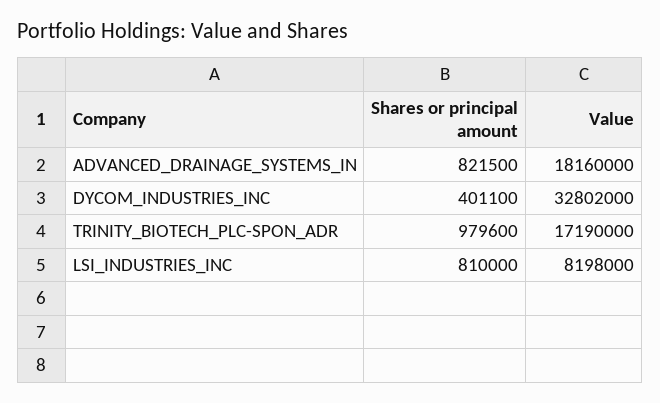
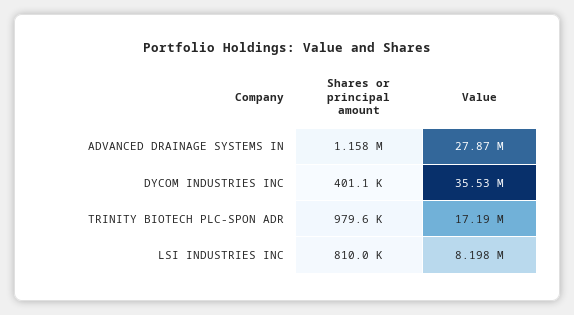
  {
    "Shares or principal amount": {
-     "ADVANCED_DRAINAGE_SYSTEMS_IN": 821500,
+     "ADVANCED_DRAINAGE_SYSTEMS_IN": 1158000,
      "DYCOM_INDUSTRIES_INC": 401100,
      "TRINITY_BIOTECH_PLC-SPON_ADR": 979600,
      "LSI_INDUSTRIES_INC": 810000
    },
    "Value": {
-     "ADVANCED_DRAINAGE_SYSTEMS_IN": 18160000,
+     "ADVANCED_DRAINAGE_SYSTEMS_IN": 27870000,
-     "DYCOM_INDUSTRIES_INC": 32802000,
+     "DYCOM_INDUSTRIES_INC": 35530000,
      "TRINITY_BIOTECH_PLC-SPON_ADR": 17190000,
      "LSI_INDUSTRIES_INC": 8198000
    }
  }

